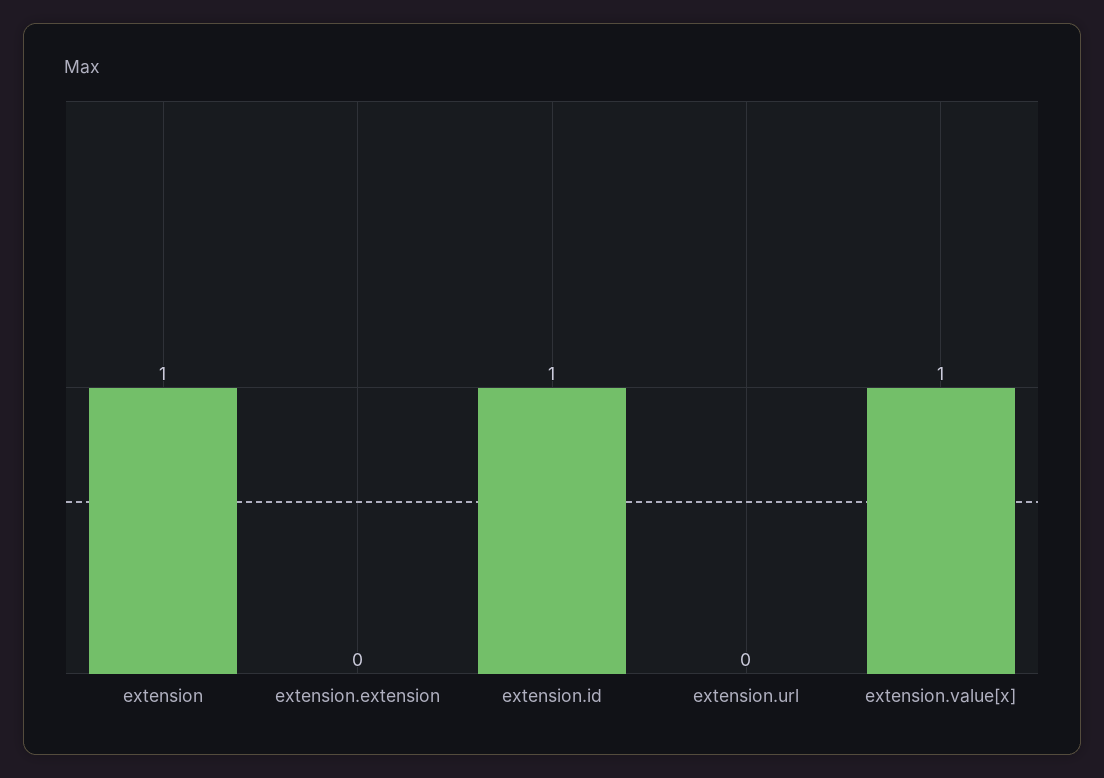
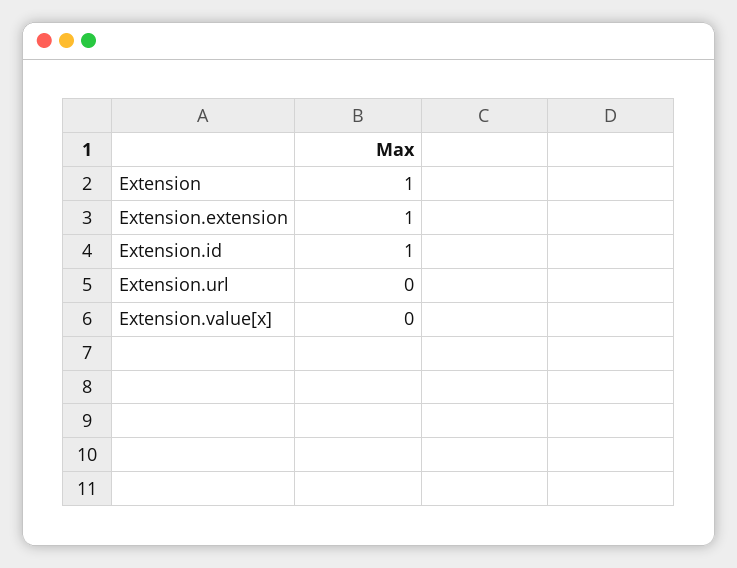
  {
    "extension": 1,
-   "extension.extension": 0,
+   "extension.extension": 1,
    "extension.id": 1,
    "extension.url": 0,
-   "extension.value[x]": 1
+   "extension.value[x]": 0
  }

